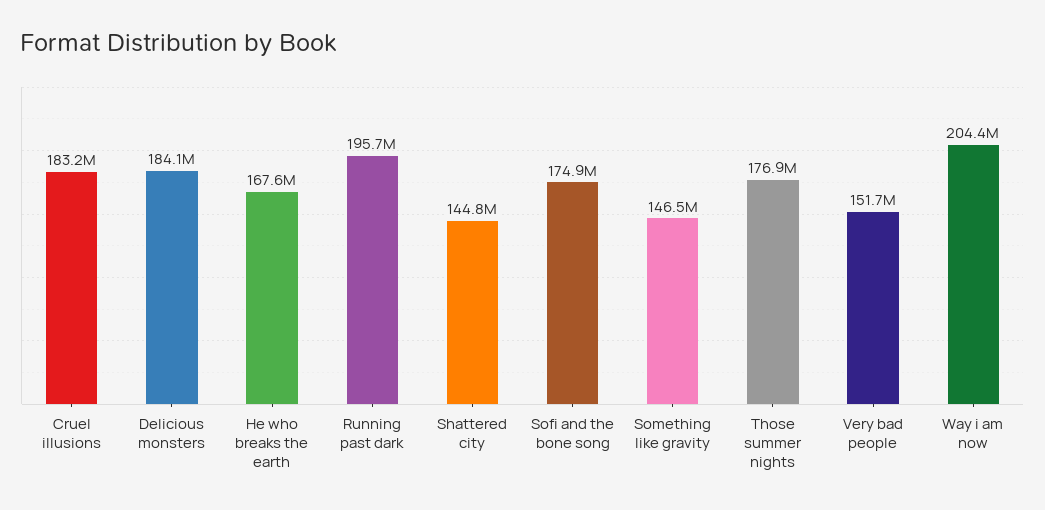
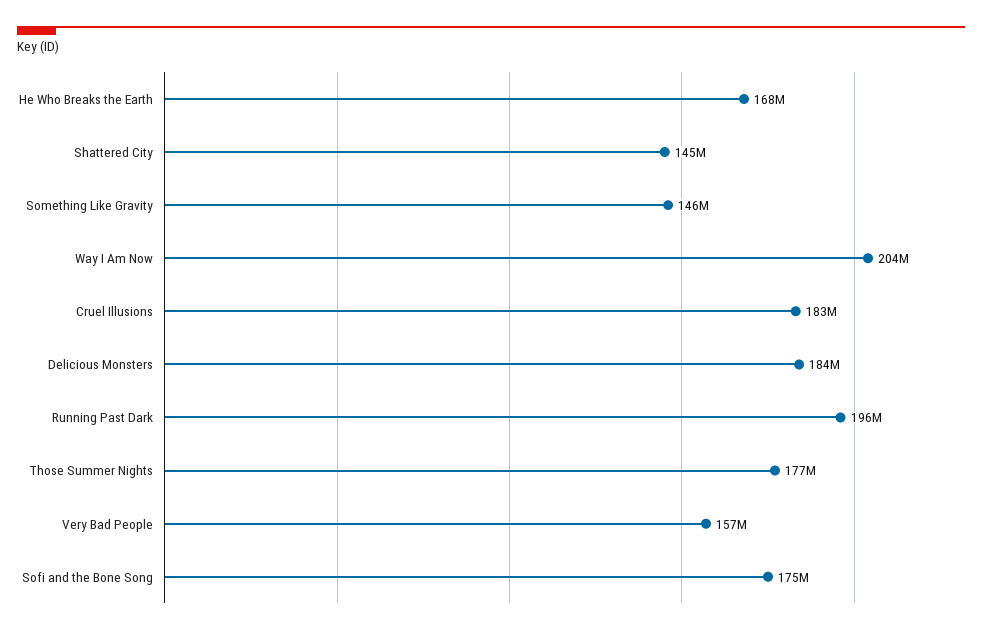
  {
    "Cruel illusions": 183200000,
    "Delicious monsters": 184100000,
    "He who breaks the earth": 167600000,
    "Running past dark": 195700000,
    "Shattered city": 144800000,
    "Sofi and the bone song": 174900000,
    "Something like gravity": 146500000,
    "Those summer nights": 176900000,
-   "Very bad people": 151700000,
+   "Very bad people": 157000000,
    "Way i am now": 204400000
  }

